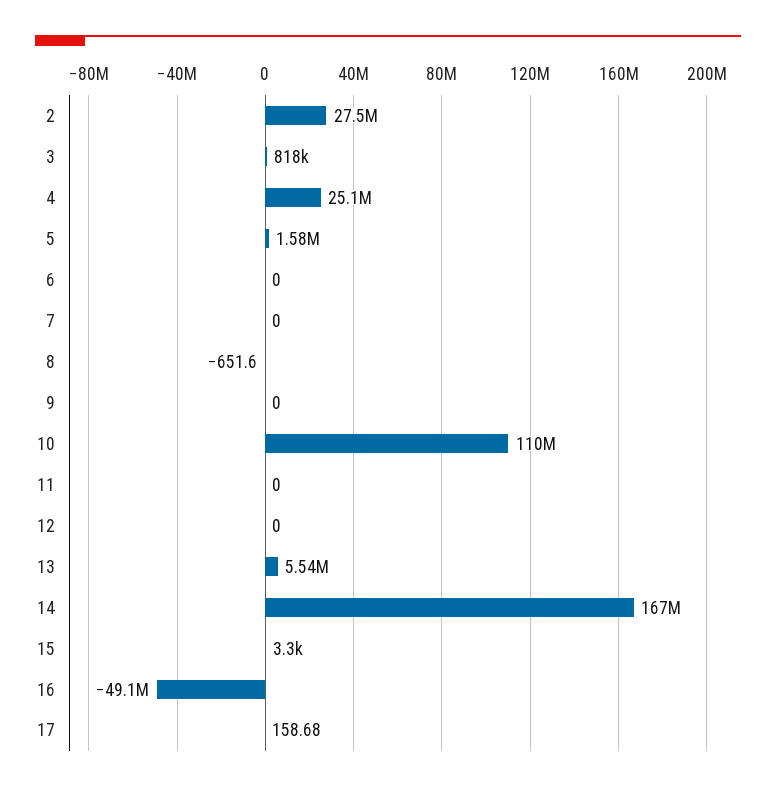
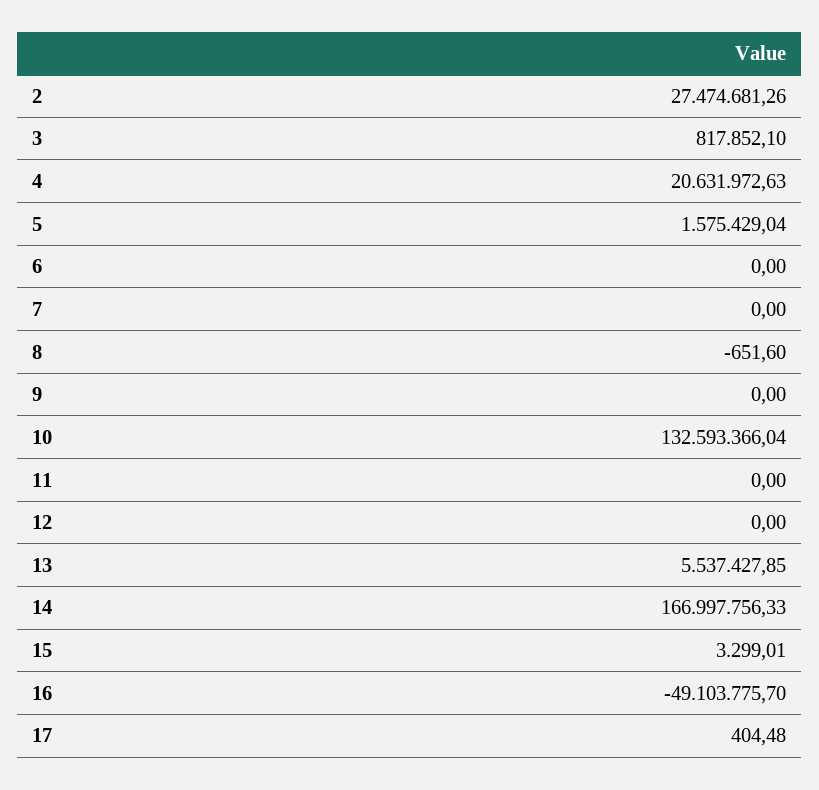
  {
    "2": 27474681.26,
    "3": 817852.1,
-   "4": 25100000,
+   "4": 20631972.63,
    "5": 1575429.04,
    "6": 0,
    "7": 0,
    "8": -651.6,
    "9": 0,
-   "10": 110000000,
+   "10": 132593366.04,
    "11": 0,
    "12": 0,
    "13": 5537427.85,
    "14": 166997756.33,
    "15": 3299.01,
    "16": -49103775.7,
-   "17": 158.68
+   "17": 404.48
  }

